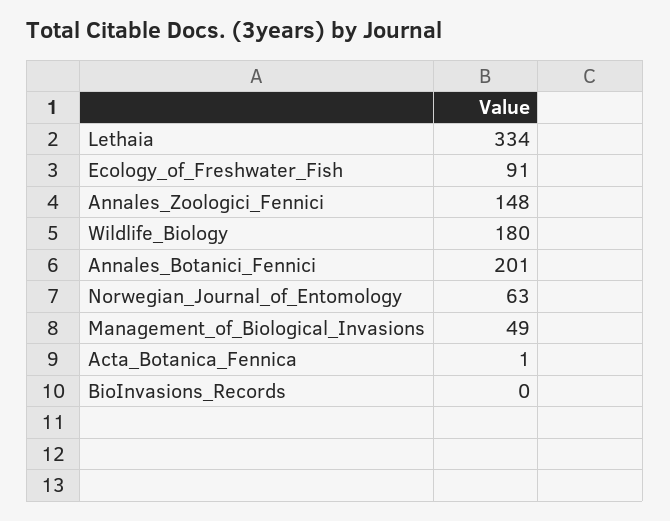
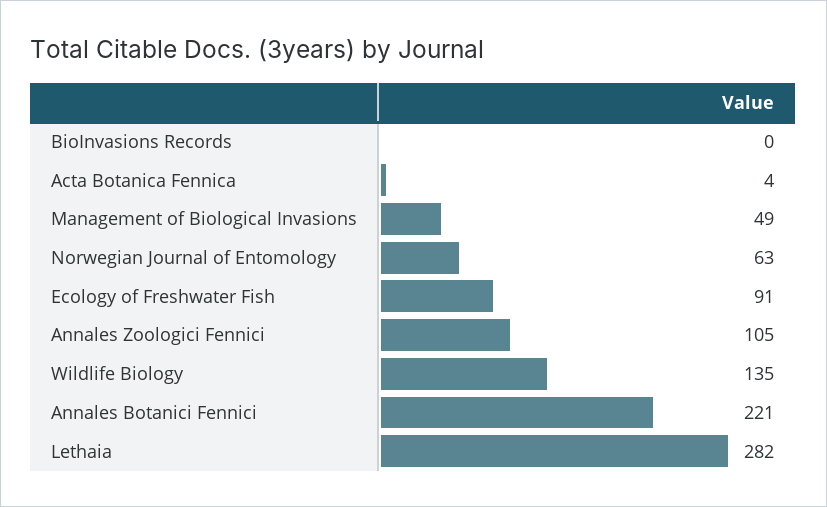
  {
-   "Lethaia": 334,
+   "Lethaia": 282,
    "Ecology_of_Freshwater_Fish": 91,
-   "Annales_Zoologici_Fennici": 148,
+   "Annales_Zoologici_Fennici": 105,
-   "Wildlife_Biology": 180,
+   "Wildlife_Biology": 135,
-   "Annales_Botanici_Fennici": 201,
+   "Annales_Botanici_Fennici": 221,
    "Norwegian_Journal_of_Entomology": 63,
    "Management_of_Biological_Invasions": 49,
-   "Acta_Botanica_Fennica": 1,
+   "Acta_Botanica_Fennica": 4,
    "BioInvasions_Records": 0
  }

